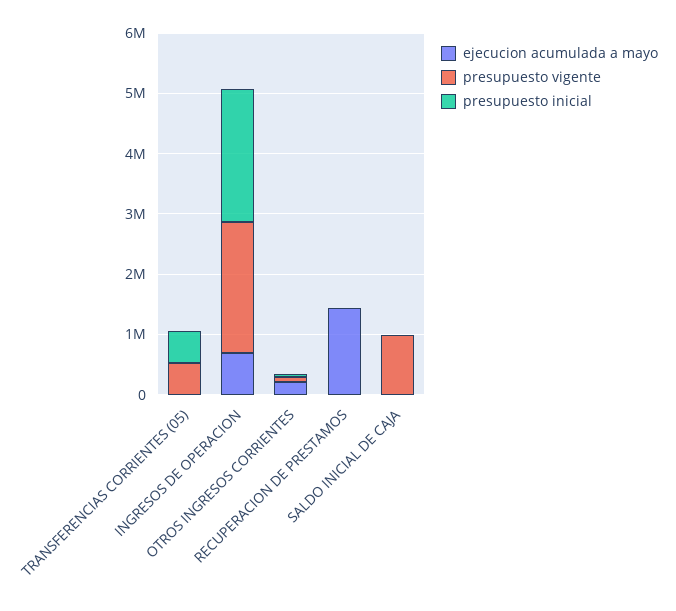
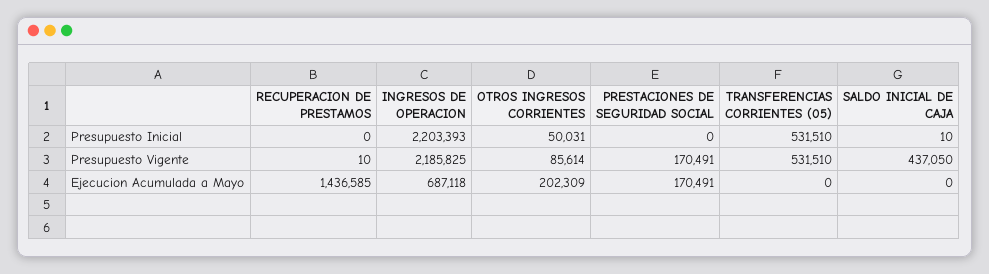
  {
    "ejecucion acumulada a mayo": {
      "TRANSFERENCIAS CORRIENTES (05)": 0,
      "INGRESOS DE OPERACION": 687118,
      "OTROS INGRESOS CORRIENTES": 202309,
      "RECUPERACION DE PRESTAMOS": 1436585,
-     "SALDO INICIAL DE CAJA": 0
+     "SALDO INICIAL DE CAJA": 0,
+     "PRESTACIONES DE SEGURIDAD SOCIAL": 170491
    },
    "presupuesto vigente": {
      "TRANSFERENCIAS CORRIENTES (05)": 531510,
      "INGRESOS DE OPERACION": 2185825,
      "OTROS INGRESOS CORRIENTES": 85614,
      "RECUPERACION DE PRESTAMOS": 10,
-     "SALDO INICIAL DE CAJA": 1000000
+     "SALDO INICIAL DE CAJA": 437050,
+     "PRESTACIONES DE SEGURIDAD SOCIAL": 170491
    },
    "presupuesto inicial": {
      "TRANSFERENCIAS CORRIENTES (05)": 531510,
      "INGRESOS DE OPERACION": 2203393,
      "OTROS INGRESOS CORRIENTES": 50031,
      "RECUPERACION DE PRESTAMOS": 0,
-     "SALDO INICIAL DE CAJA": 10
+     "SALDO INICIAL DE CAJA": 10,
+     "PRESTACIONES DE SEGURIDAD SOCIAL": 0
    }
  }

